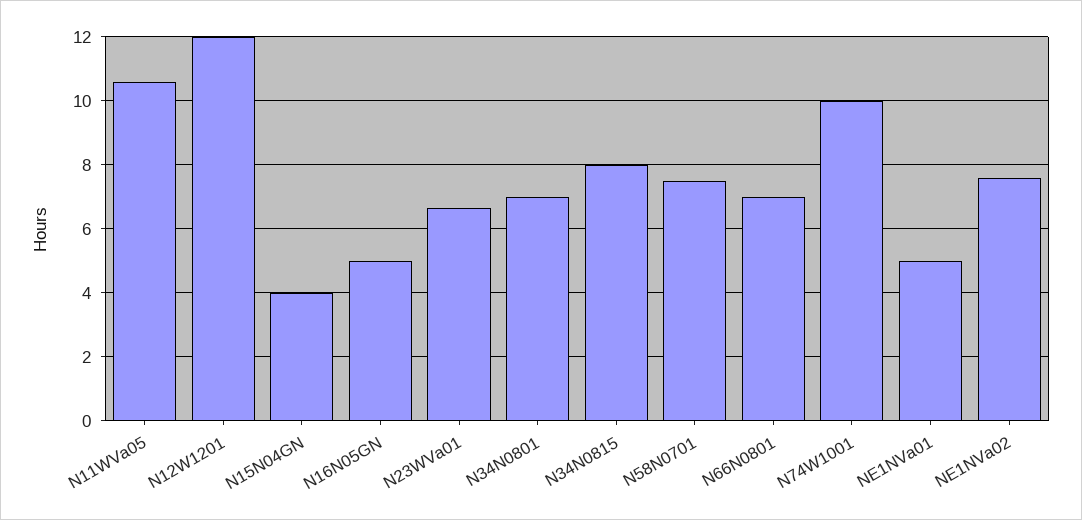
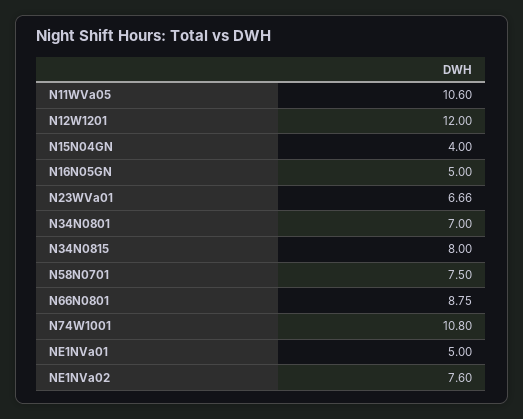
  {
    "N11WVa05": 10.6,
    "N12W1201": 12,
    "N15N04GN": 4,
    "N16N05GN": 5,
    "N23WVa01": 6.66,
    "N34N0801": 7,
    "N34N0815": 8,
    "N58N0701": 7.5,
-   "N66N0801": 7,
+   "N66N0801": 8.75,
-   "N74W1001": 10,
+   "N74W1001": 10.8,
    "NE1NVa01": 5,
    "NE1NVa02": 7.6
  }

